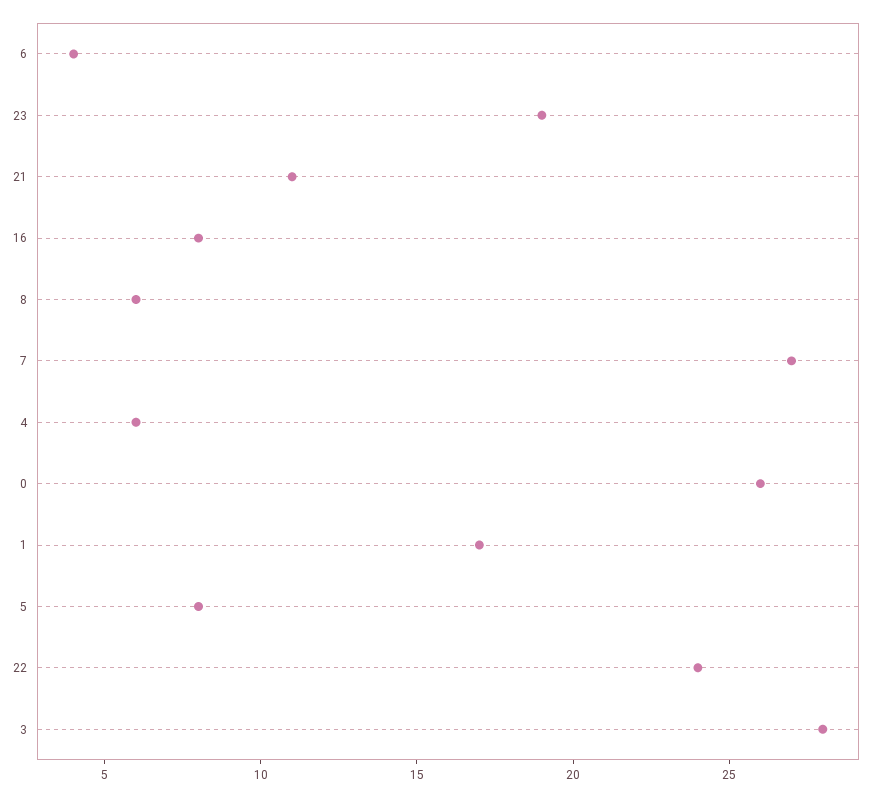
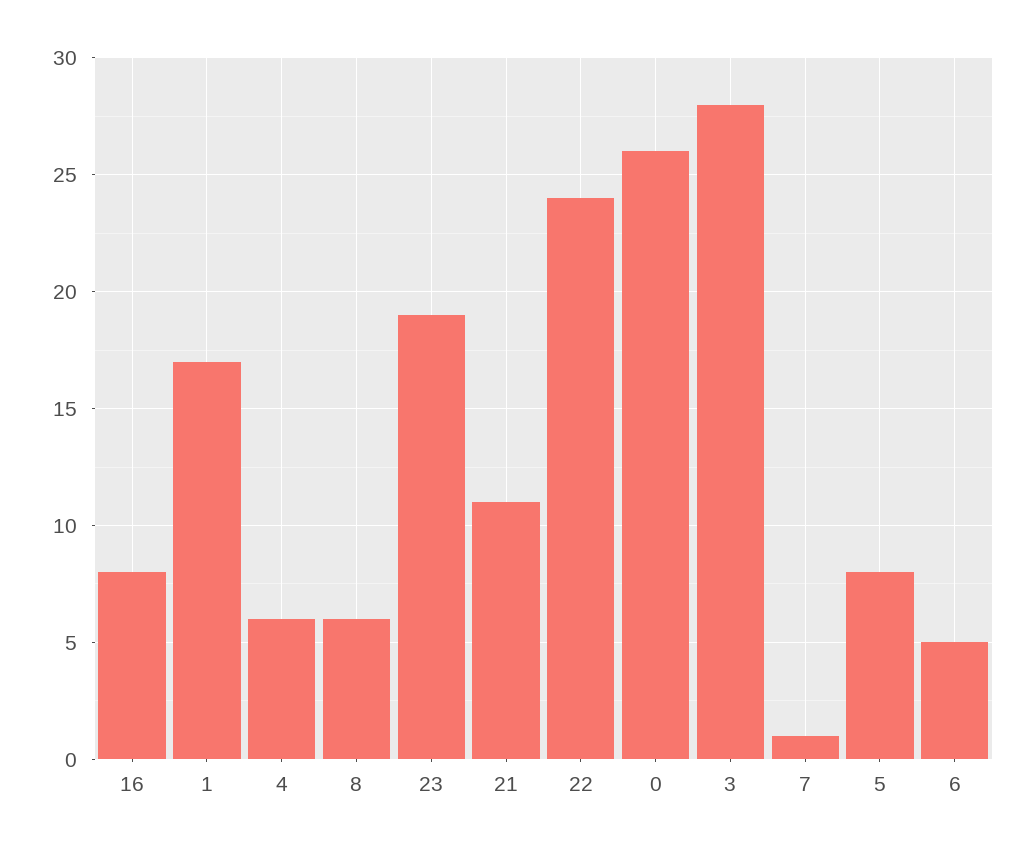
  {
-   "6": 4,
+   "6": 5,
    "23": 19,
    "21": 11,
    "16": 8,
    "8": 6,
-   "7": 27,
+   "7": 1,
    "4": 6,
    "0": 26,
    "1": 17,
    "5": 8,
    "22": 24,
    "3": 28
  }

